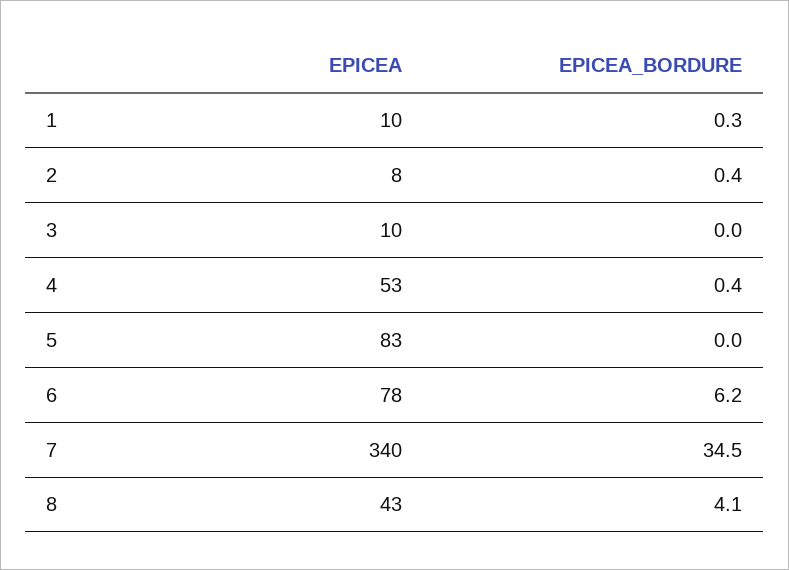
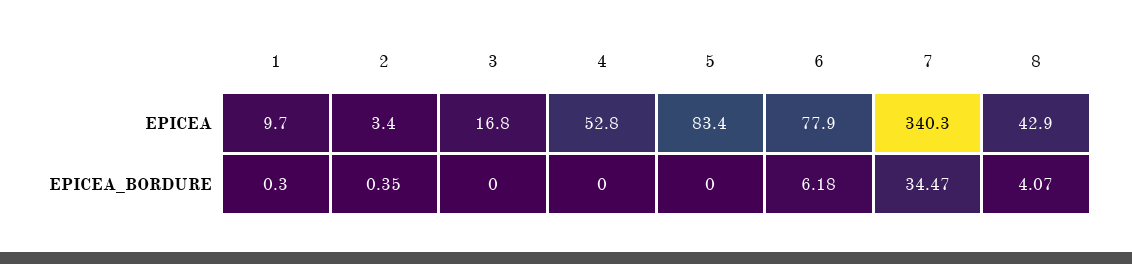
  {
    "EPICEA": {
      "1": 9.7,
-     "2": 8,
+     "2": 3.4,
-     "3": 10,
+     "3": 16.8,
      "4": 52.8,
      "5": 83.4,
      "6": 77.9,
      "7": 340.3,
      "8": 42.9
    },
    "EPICEA_BORDURE": {
      "1": 0.3,
      "2": 0.35,
      "3": 0,
-     "4": 0.4,
+     "4": 0,
      "5": 0,
      "6": 6.18,
      "7": 34.47,
      "8": 4.07
    }
  }

